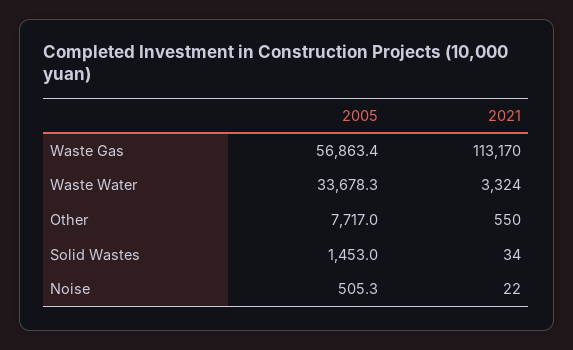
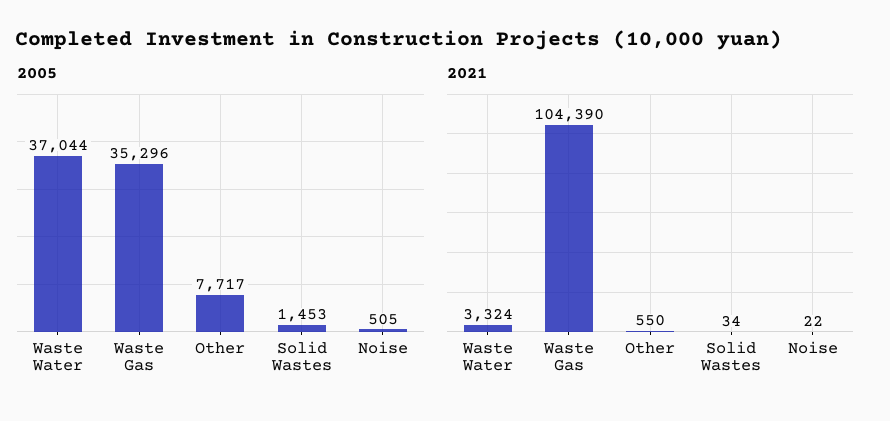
  {
    "2005": {
-     "Waste Gas": 56863.4,
+     "Waste Gas": 35296,
-     "Waste Water": 33678.3,
+     "Waste Water": 37044,
      "Other": 7717,
      "Solid Wastes": 1453,
      "Noise": 505.3
    },
    "2021": {
-     "Waste Gas": 113170,
+     "Waste Gas": 104390,
      "Waste Water": 3324,
      "Other": 550,
      "Solid Wastes": 34,
      "Noise": 22
    }
  }

